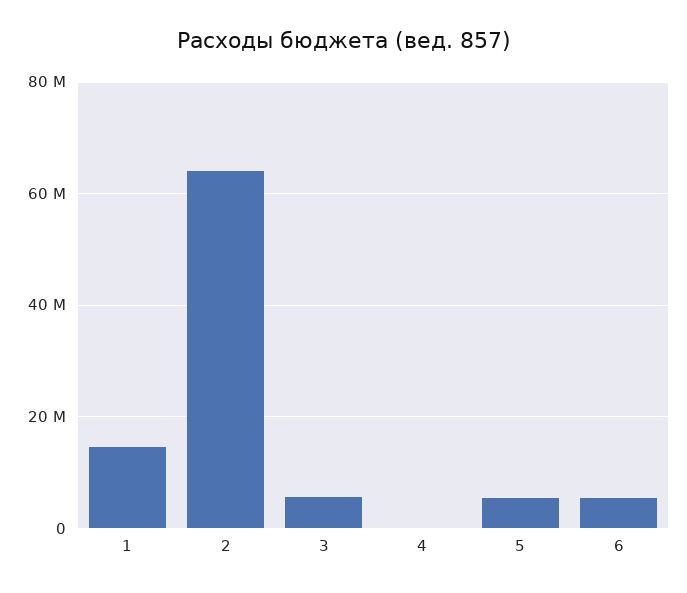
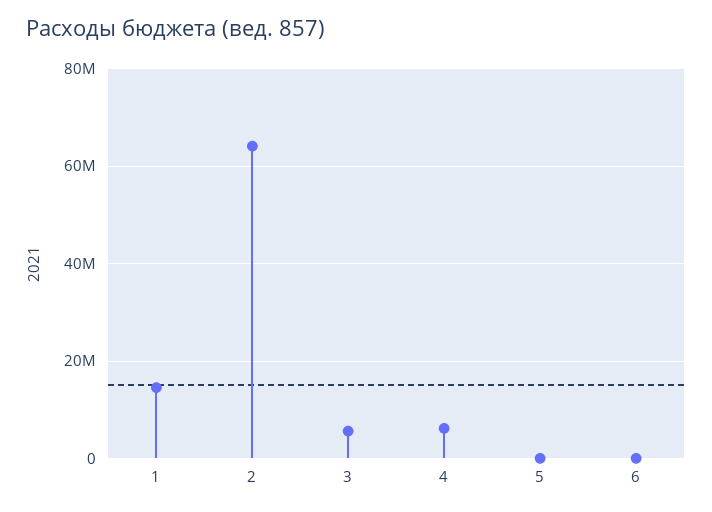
  {
    "1": 14000000,
    "2": 64000000,
    "3": 6000000,
-   "4": 0,
+   "4": 6000000,
-   "5": 6000000,
+   "5": 0,
-   "6": 6000000
+   "6": 0
  }

